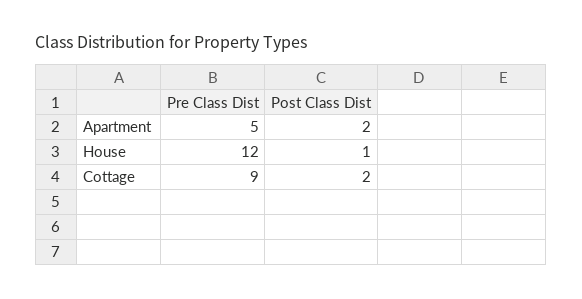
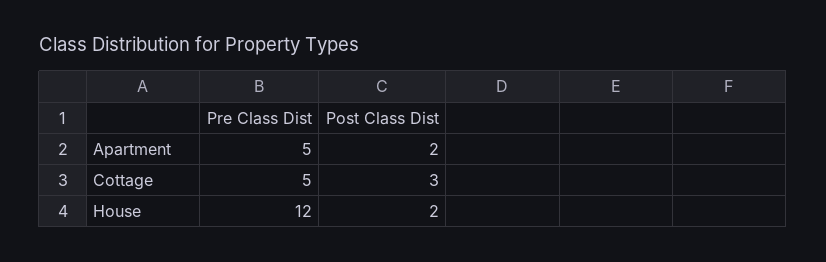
  {
    "Pre Class Dist": {
      "Apartment": 5,
      "House": 12,
-     "Cottage": 9
+     "Cottage": 5
    },
    "Post Class Dist": {
      "Apartment": 2,
-     "House": 1,
+     "House": 2,
-     "Cottage": 2
+     "Cottage": 3
    }
  }

